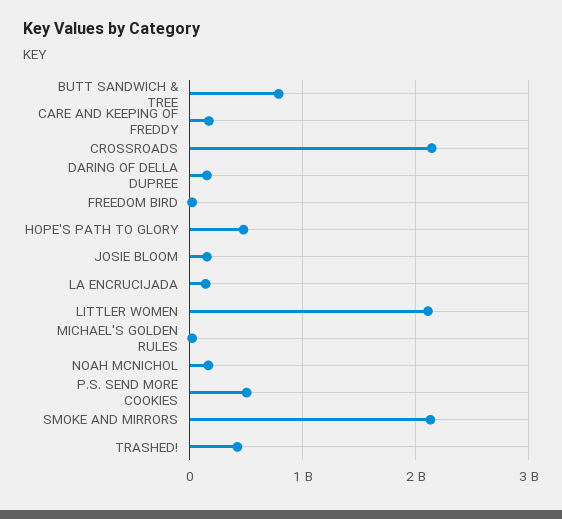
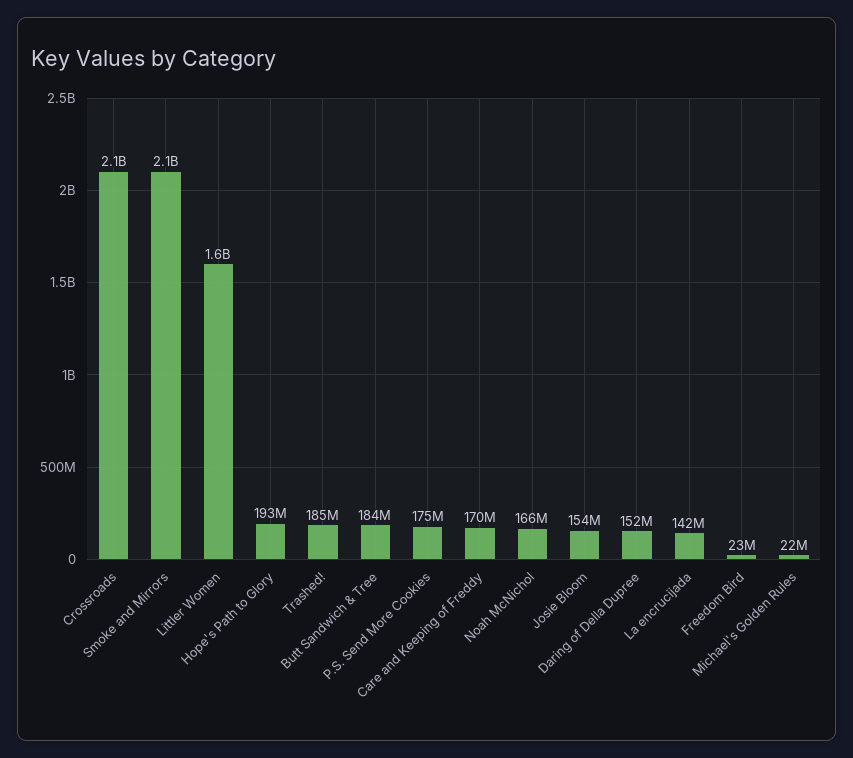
  {
-   "BUTT SANDWICH & TREE": 800000000,
+   "BUTT SANDWICH & TREE": 184000000,
    "CARE AND KEEPING OF FREDDY": 170000000,
    "CROSSROADS": 2100000000,
    "DARING OF DELLA DUPREE": 152000000,
    "FREEDOM BIRD": 23000000,
-   "HOPE'S PATH TO GLORY": 500000000,
+   "HOPE'S PATH TO GLORY": 193000000,
    "JOSIE BLOOM": 154000000,
    "LA ENCRUCIJADA": 142000000,
-   "LITTLER WOMEN": 2100000000,
+   "LITTLER WOMEN": 1600000000,
    "MICHAEL'S GOLDEN RULES": 22000000,
    "NOAH MCNICHOL": 166000000,
-   "P.S. SEND MORE COOKIES": 500000000,
+   "P.S. SEND MORE COOKIES": 175000000,
    "SMOKE AND MIRRORS": 2100000000,
-   "TRASHED!": 400000000
+   "TRASHED!": 185000000
  }

